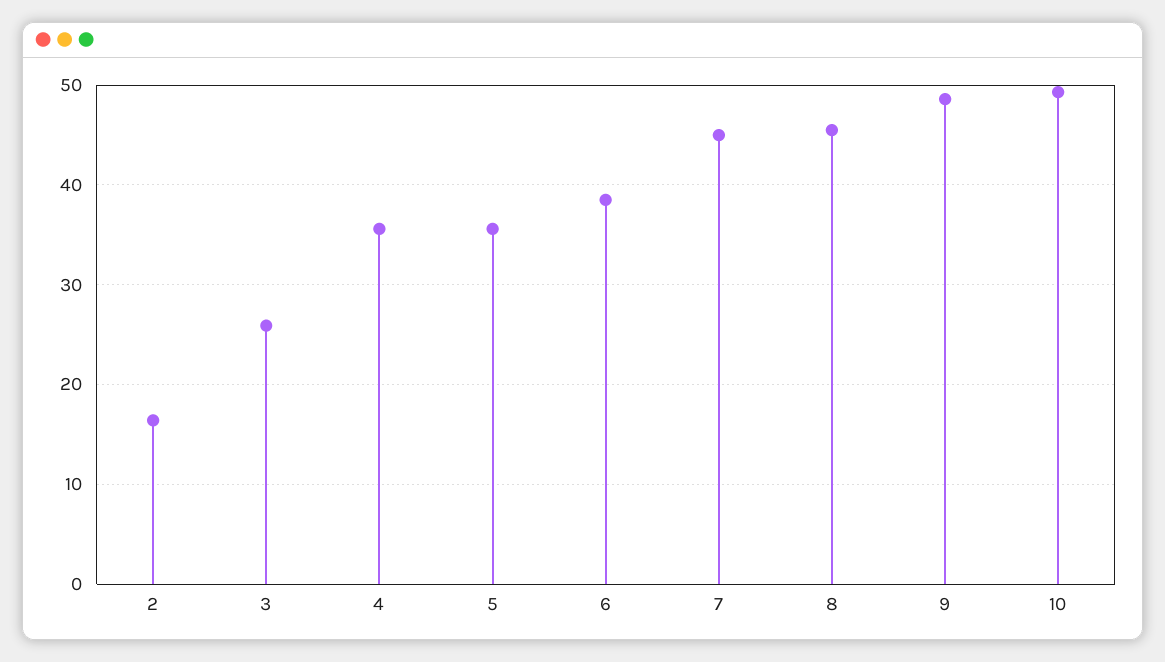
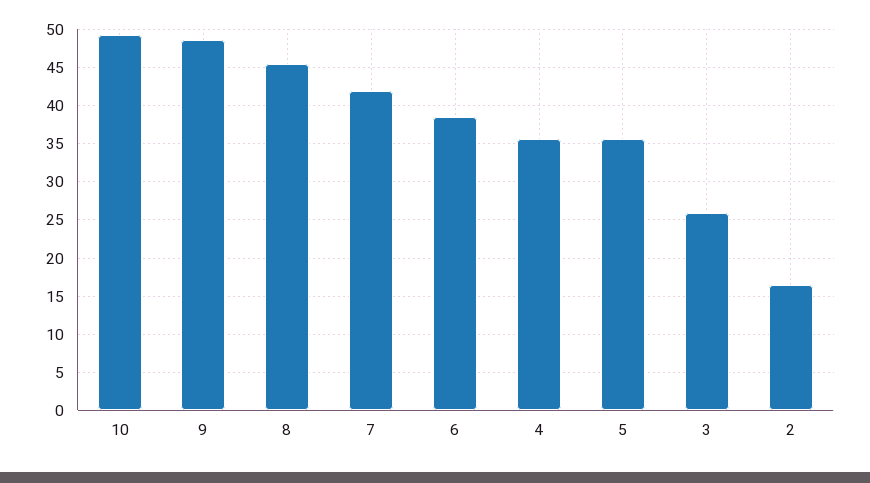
  {
    "2": 16,
    "3": 26,
    "4": 36,
    "5": 36,
    "6": 39,
-   "7": 45,
+   "7": 42,
    "8": 46,
    "9": 49,
    "10": 49
  }

